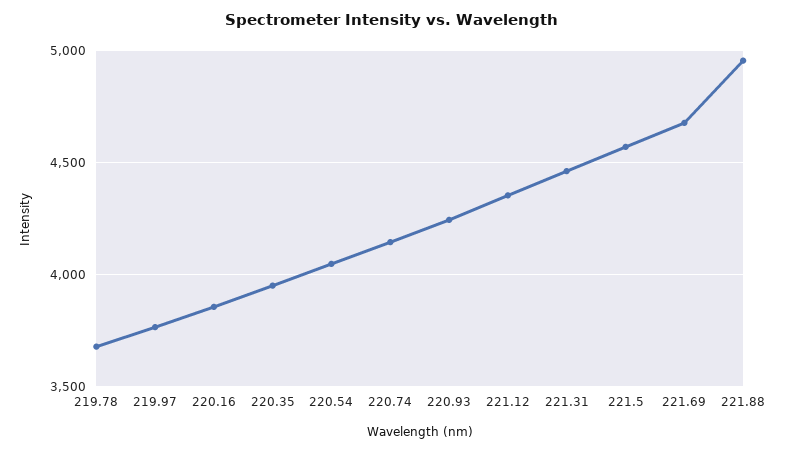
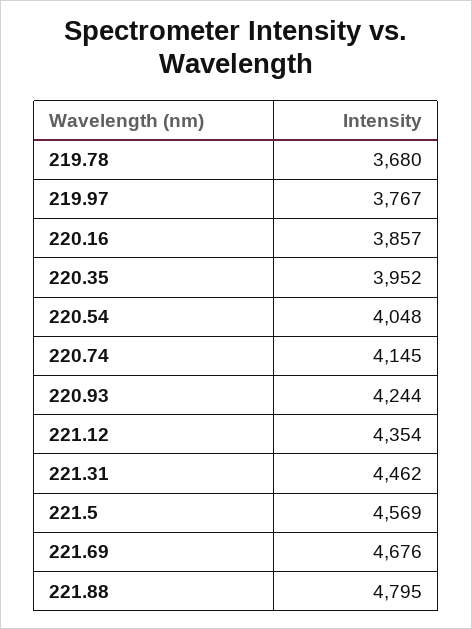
  {
    "219.78": 3680,
    "219.97": 3767,
    "220.16": 3857,
    "220.35": 3952,
    "220.54": 4048,
    "220.74": 4145,
    "220.93": 4244,
    "221.12": 4354,
    "221.31": 4462,
    "221.5": 4569,
    "221.69": 4676,
-   "221.88": 4950
+   "221.88": 4795
  }

